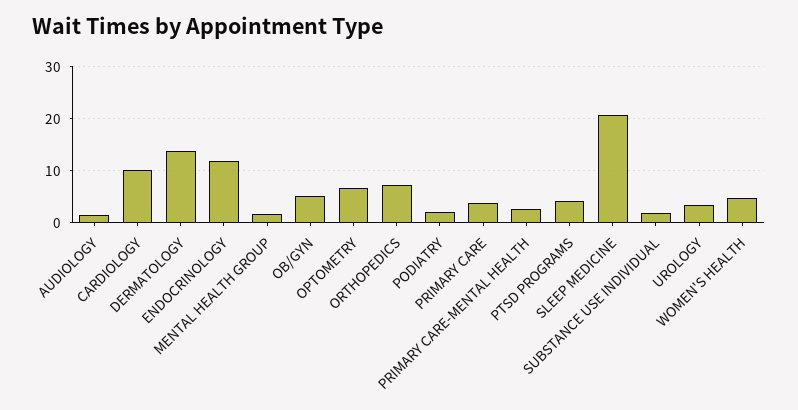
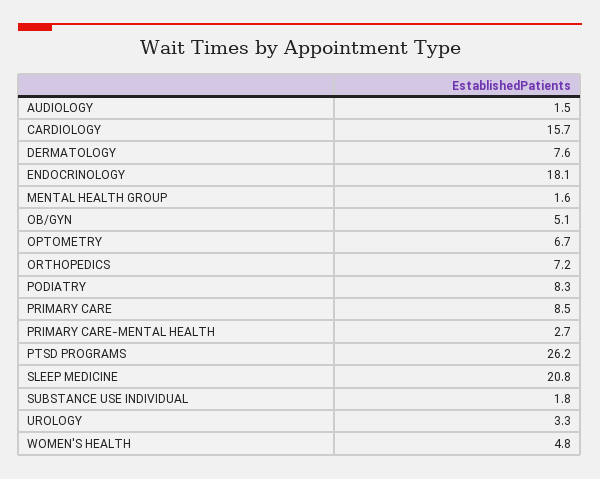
  {
    "AUDIOLOGY": 1.5,
-   "CARDIOLOGY": 10,
+   "CARDIOLOGY": 15.7,
-   "DERMATOLOGY": 14,
+   "DERMATOLOGY": 7.6,
-   "ENDOCRINOLOGY": 12,
+   "ENDOCRINOLOGY": 18.1,
    "MENTAL HEALTH GROUP": 1.6,
    "OB/GYN": 5.1,
    "OPTOMETRY": 6.7,
    "ORTHOPEDICS": 7.2,
-   "PODIATRY": 2,
+   "PODIATRY": 8.3,
-   "PRIMARY CARE": 4,
+   "PRIMARY CARE": 8.5,
    "PRIMARY CARE-MENTAL HEALTH": 2.7,
-   "PTSD PROGRAMS": 4,
+   "PTSD PROGRAMS": 26.2,
    "SLEEP MEDICINE": 20.8,
    "SUBSTANCE USE INDIVIDUAL": 1.8,
    "UROLOGY": 3.3,
    "WOMEN'S HEALTH": 4.8
  }

